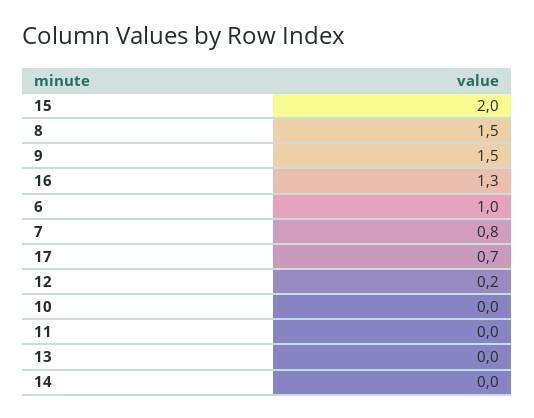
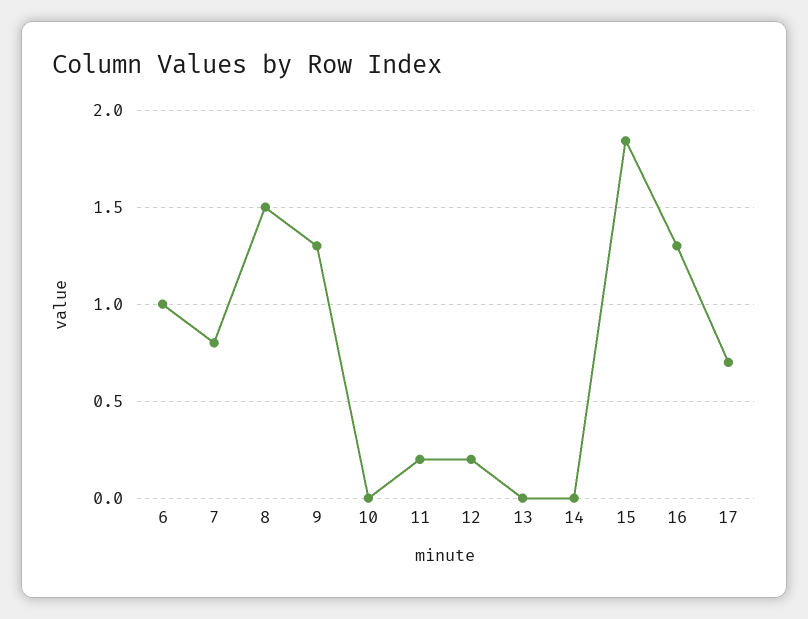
  {
-   "15": 2,
+   "15": 1.85,
    "8": 1.5,
-   "9": 1.5,
+   "9": 1.3,
    "16": 1.3,
    "6": 1,
    "7": 0.8,
    "17": 0.7,
    "12": 0.2,
    "10": 0,
-   "11": 0,
+   "11": 0.2,
    "13": 0,
    "14": 0
  }

